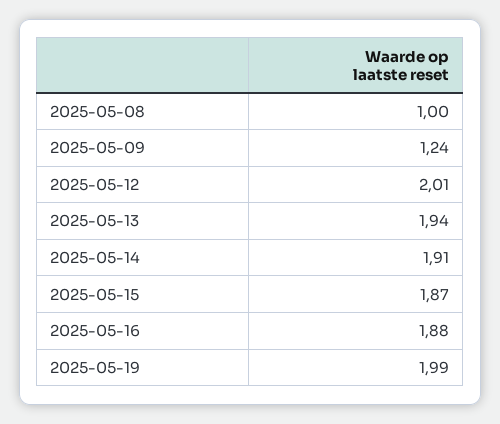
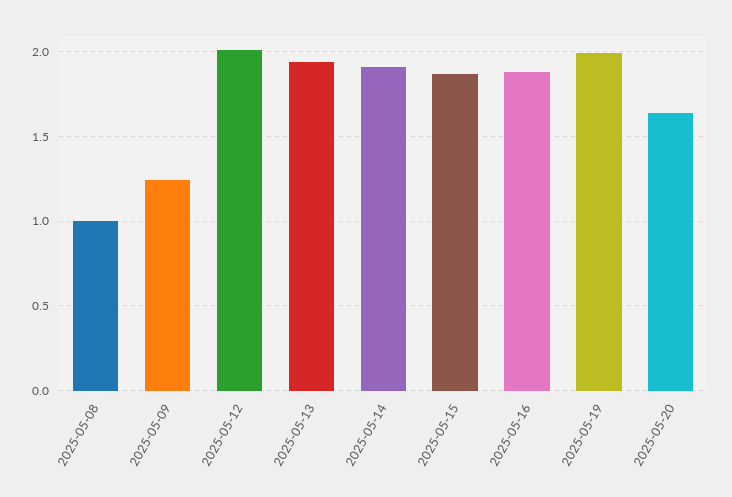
  {
    "2025-05-08": 1,
    "2025-05-09": 1.24,
    "2025-05-12": 2.01,
    "2025-05-13": 1.94,
    "2025-05-14": 1.91,
    "2025-05-15": 1.87,
    "2025-05-16": 1.88,
-   "2025-05-19": 1.99
+   "2025-05-19": 1.99,
+   "2025-05-20": 1.65
  }

